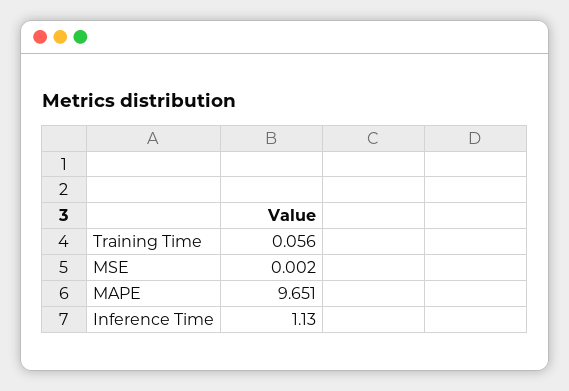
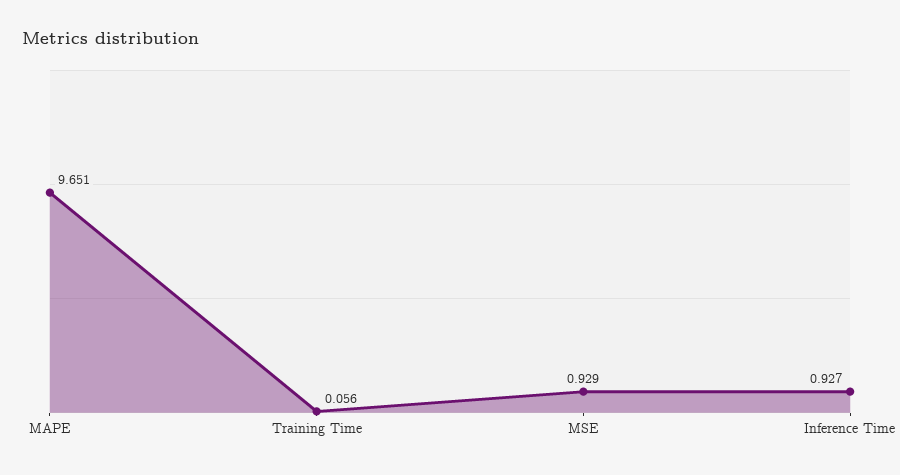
  {
    "Training Time": 0.056,
-   "MSE": 0.002,
+   "MSE": 0.929,
    "MAPE": 9.651,
-   "Inference Time": 1.13
+   "Inference Time": 0.927
  }

